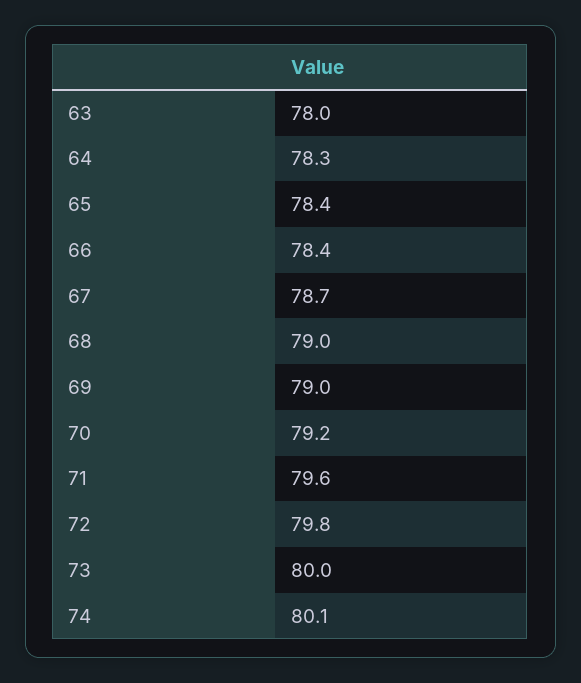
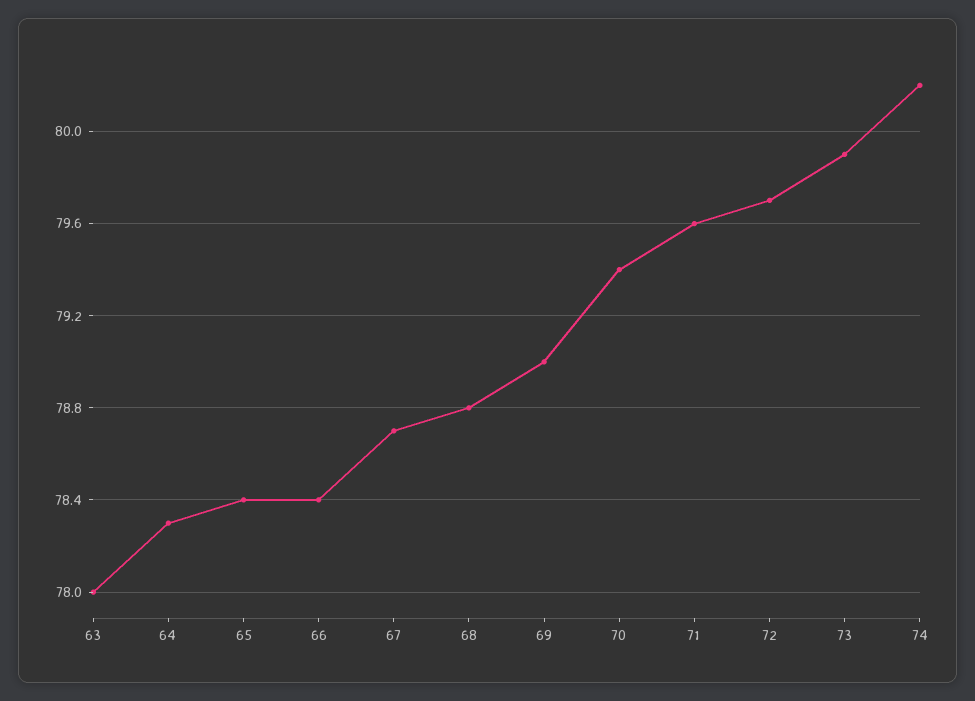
  {
    "63": 78,
    "64": 78.3,
    "65": 78.4,
    "66": 78.4,
    "67": 78.7,
-   "68": 79,
+   "68": 78.8,
    "69": 79,
-   "70": 79.2,
+   "70": 79.4,
    "71": 79.6,
-   "72": 79.8,
+   "72": 79.7,
-   "73": 80,
+   "73": 79.9,
-   "74": 80.1
+   "74": 80.2
  }

